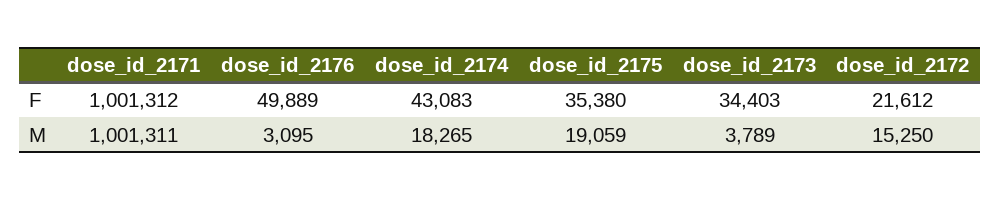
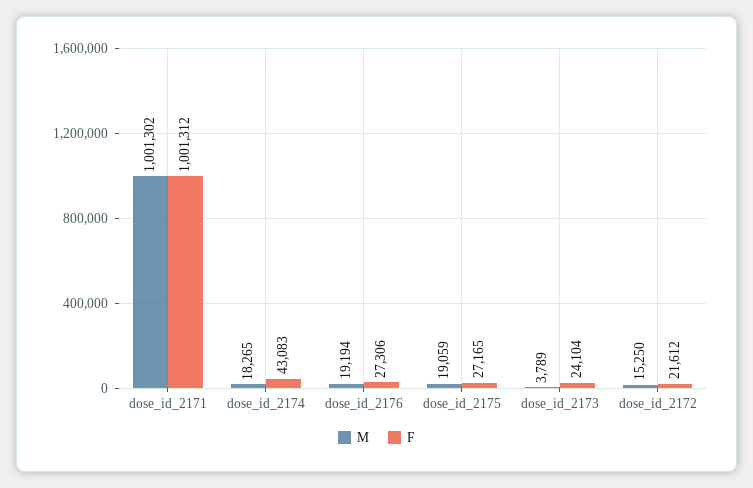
  {
    "F": {
      "dose_id_2171": 1001312,
-     "dose_id_2176": 49889,
+     "dose_id_2176": 27306,
      "dose_id_2174": 43083,
-     "dose_id_2175": 35380,
+     "dose_id_2175": 27165,
-     "dose_id_2173": 34403,
+     "dose_id_2173": 24104,
      "dose_id_2172": 21612
    },
    "M": {
-     "dose_id_2171": 1001311,
+     "dose_id_2171": 1001302,
-     "dose_id_2176": 3095,
+     "dose_id_2176": 19194,
      "dose_id_2174": 18265,
      "dose_id_2175": 19059,
      "dose_id_2173": 3789,
      "dose_id_2172": 15250
    }
  }

